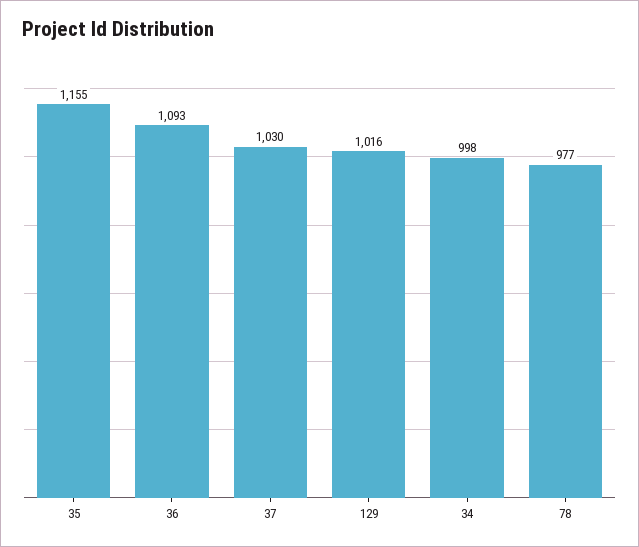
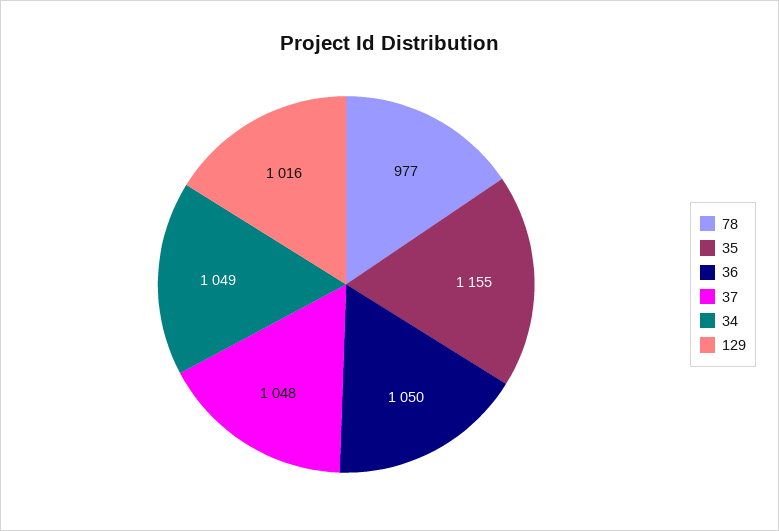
  {
    "35": 1155,
-   "36": 1093,
+   "36": 1050,
-   "37": 1030,
+   "37": 1048,
    "129": 1016,
-   "34": 998,
+   "34": 1049,
    "78": 977
  }

